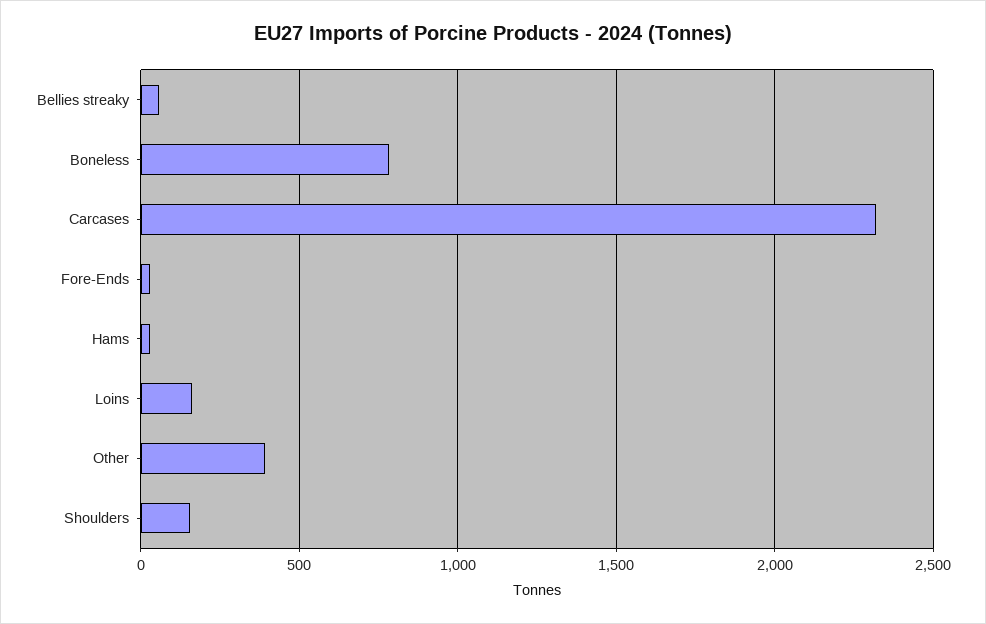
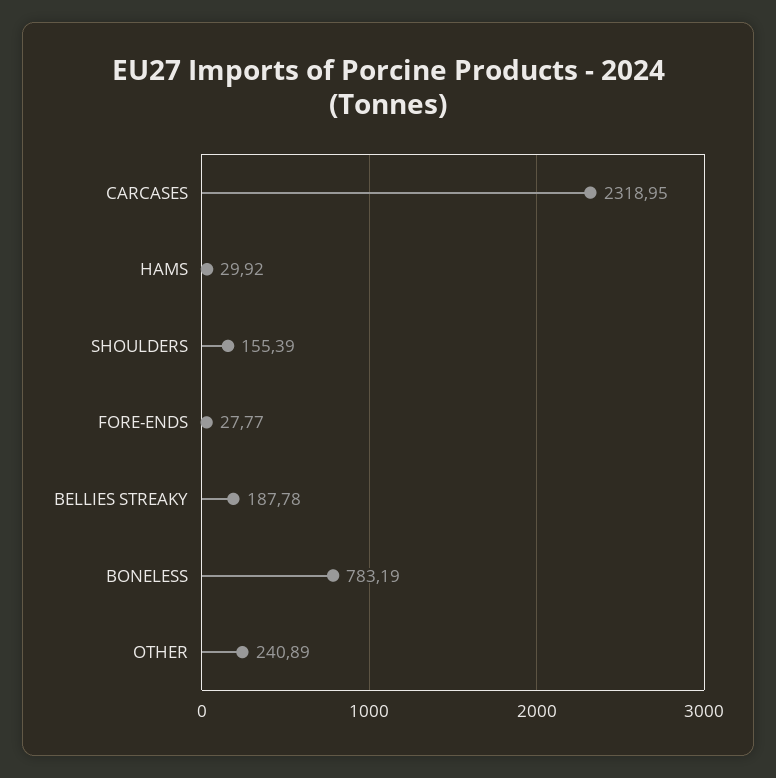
  {
-   "Bellies streaky": 50,
+   "Bellies streaky": 187.78,
    "Boneless": 783.19,
    "Carcases": 2318.95,
    "Fore-Ends": 27.77,
    "Hams": 29.92,
-   "Loins": 150,
-   "Other": 400,
+   "Other": 240.89,
    "Shoulders": 155.39
  }

